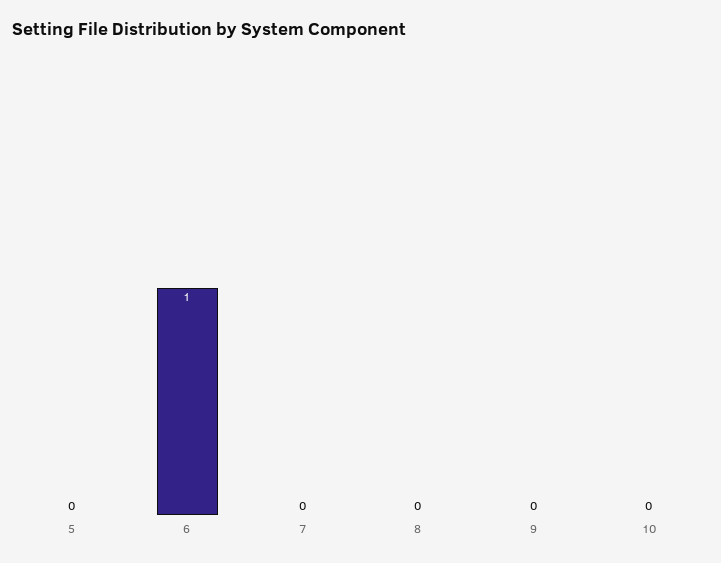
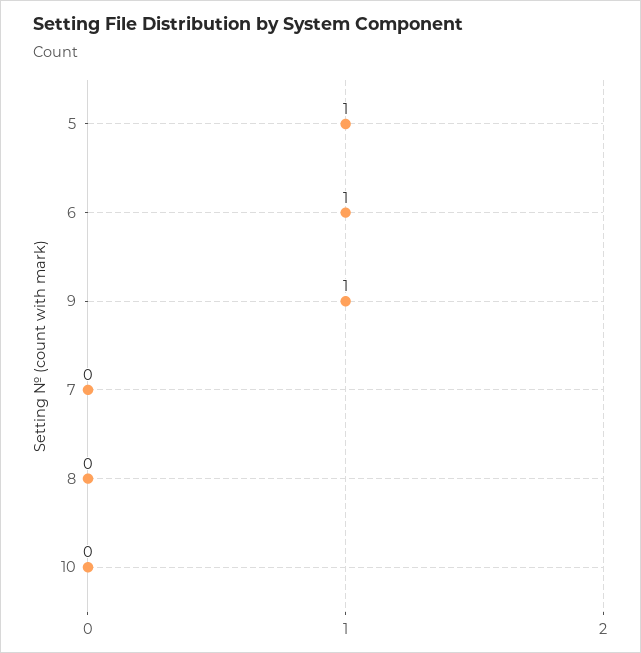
  {
-   "5": 0,
+   "5": 1,
    "6": 1,
    "7": 0,
    "8": 0,
-   "9": 0,
+   "9": 1,
    "10": 0
  }

